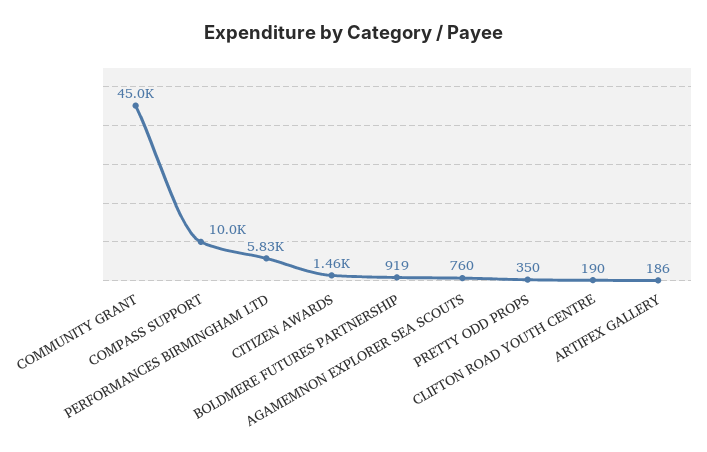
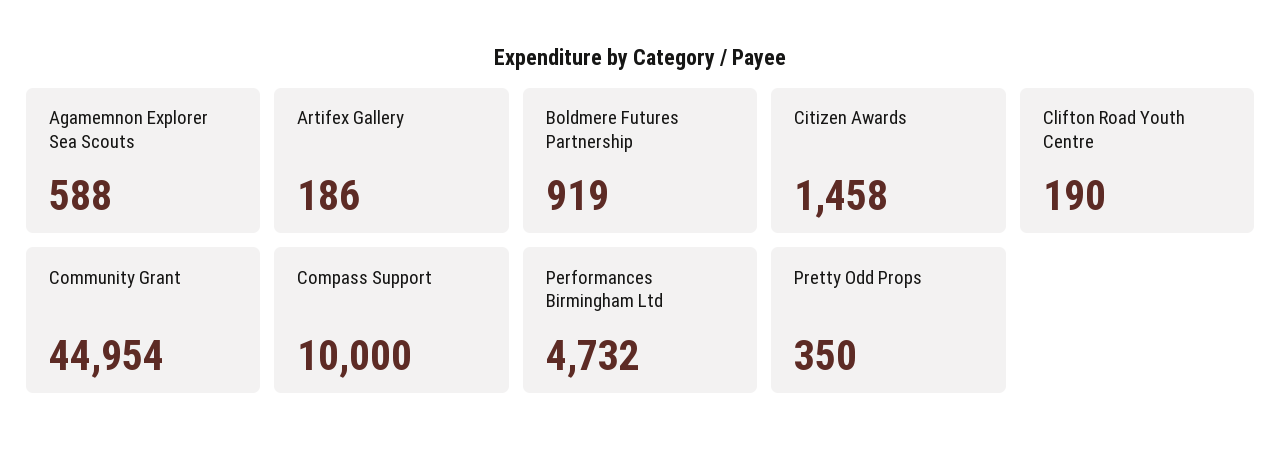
  {
    "COMMUNITY GRANT": 44954,
    "COMPASS SUPPORT": 10000,
-   "PERFORMANCES BIRMINGHAM LTD": 5830,
+   "PERFORMANCES BIRMINGHAM LTD": 4732,
    "CITIZEN AWARDS": 1458,
    "BOLDMERE FUTURES PARTNERSHIP": 919,
-   "AGAMEMNON EXPLORER SEA SCOUTS": 760,
+   "AGAMEMNON EXPLORER SEA SCOUTS": 588,
    "PRETTY ODD PROPS": 350,
    "CLIFTON ROAD YOUTH CENTRE": 190,
    "ARTIFEX GALLERY": 186
  }

